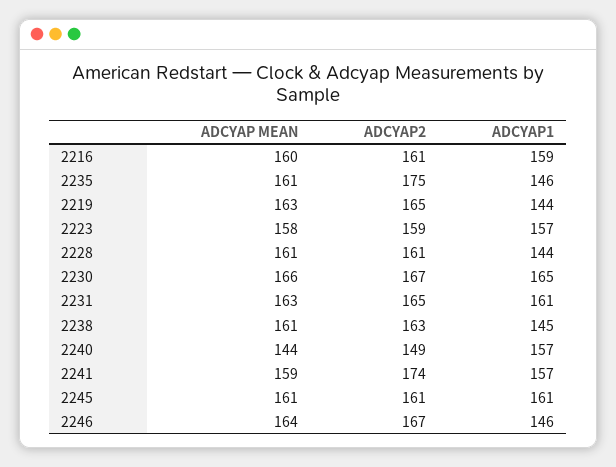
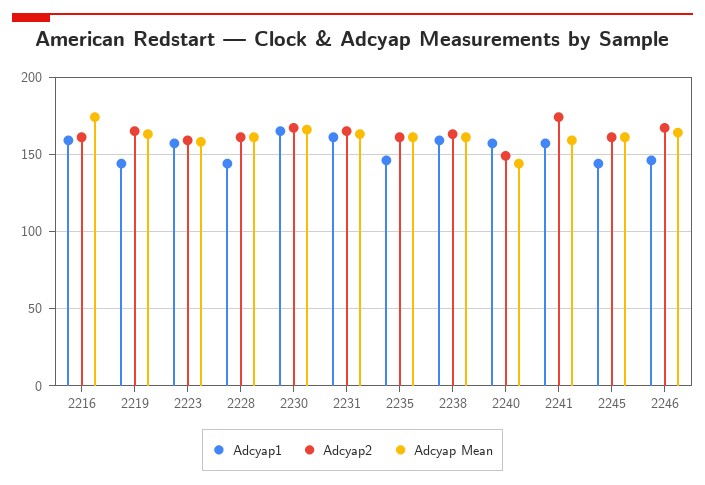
  {
    "ADCYAP MEAN": {
-     "2216": 160,
+     "2216": 175,
      "2235": 161,
      "2219": 163,
      "2223": 158,
      "2228": 161,
      "2230": 166,
      "2231": 163,
      "2238": 161,
      "2240": 144,
      "2241": 159,
      "2245": 161,
      "2246": 164
    },
    "ADCYAP2": {
      "2216": 161,
-     "2235": 175,
+     "2235": 160,
      "2219": 165,
      "2223": 159,
      "2228": 161,
      "2230": 167,
      "2231": 165,
      "2238": 163,
      "2240": 149,
      "2241": 174,
      "2245": 161,
      "2246": 167
    },
    "ADCYAP1": {
      "2216": 159,
      "2235": 146,
      "2219": 144,
      "2223": 157,
      "2228": 144,
      "2230": 165,
      "2231": 161,
-     "2238": 145,
+     "2238": 160,
      "2240": 157,
      "2241": 157,
-     "2245": 161,
+     "2245": 145,
      "2246": 146
    }
  }

